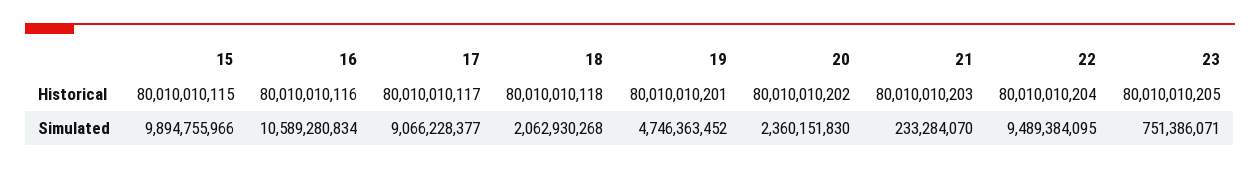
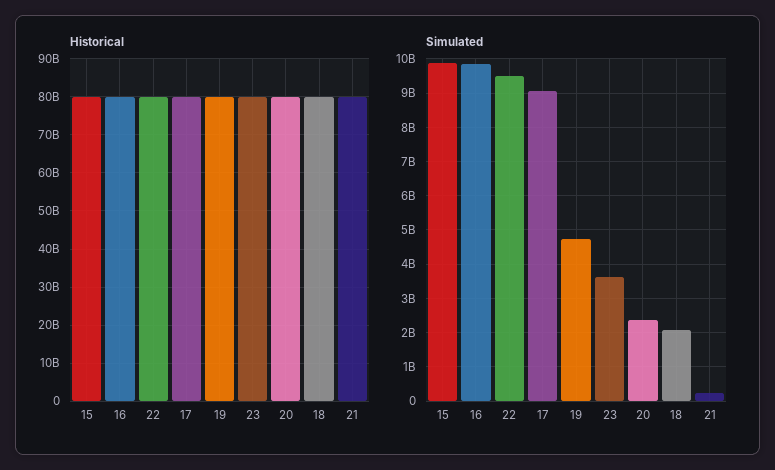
  {
    "Historical": {
      "15": 80010010115,
      "16": 80010010116,
      "17": 80010010117,
      "18": 80010010118,
      "19": 80010010201,
      "20": 80010010202,
      "21": 80010010203,
      "22": 80010010204,
      "23": 80010010205
    },
    "Simulated": {
      "15": 9894755966,
-     "16": 10589280834,
+     "16": 9800000000,
      "17": 9066228377,
      "18": 2062930268,
      "19": 4746363452,
      "20": 2360151830,
      "21": 233284070,
      "22": 9489384095,
-     "23": 751386071
+     "23": 3600000000
    }
  }

